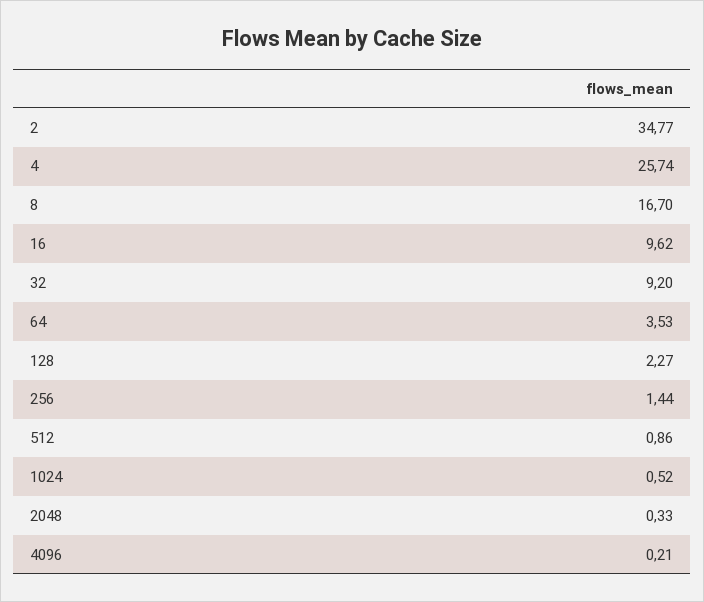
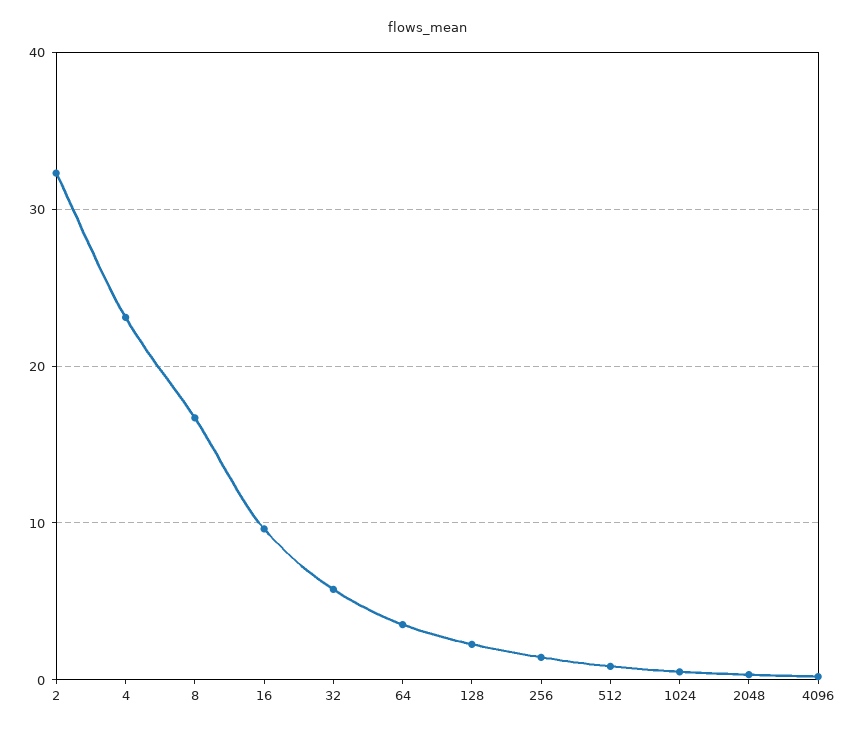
  {
-   "2": 34.77,
+   "2": 32,
-   "4": 25.74,
+   "4": 23,
    "8": 16.7,
    "16": 9.62,
-   "32": 9.2,
+   "32": 6,
    "64": 3.53,
    "128": 2.27,
    "256": 1.44,
    "512": 0.86,
    "1024": 0.52,
    "2048": 0.33,
    "4096": 0.21
  }

